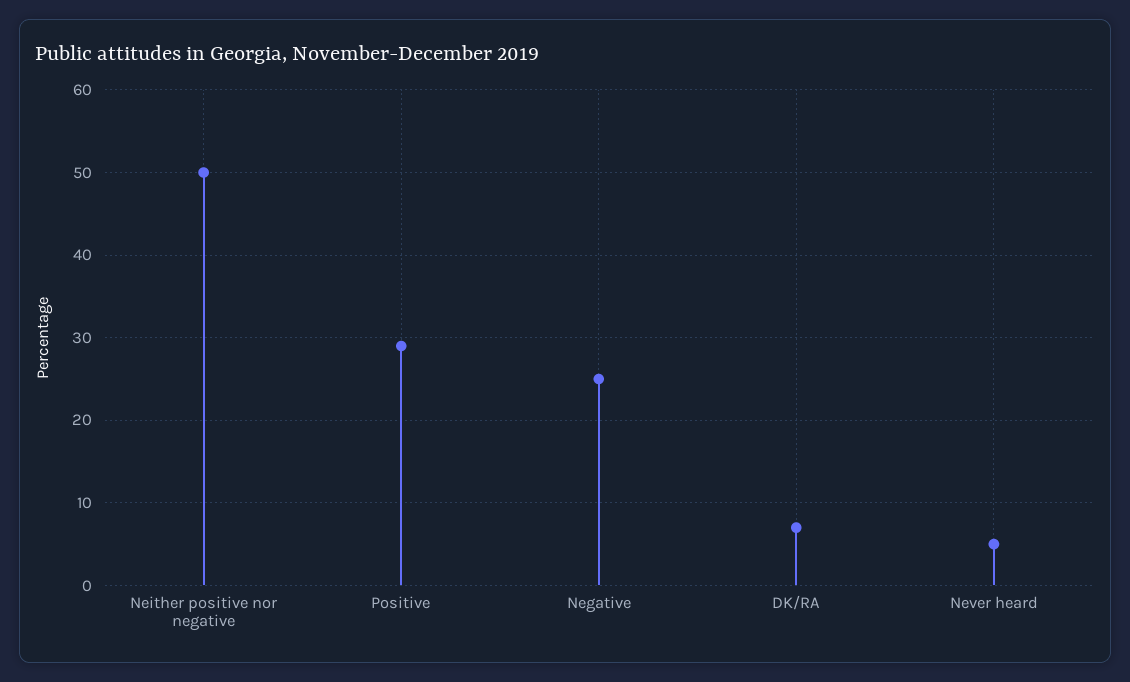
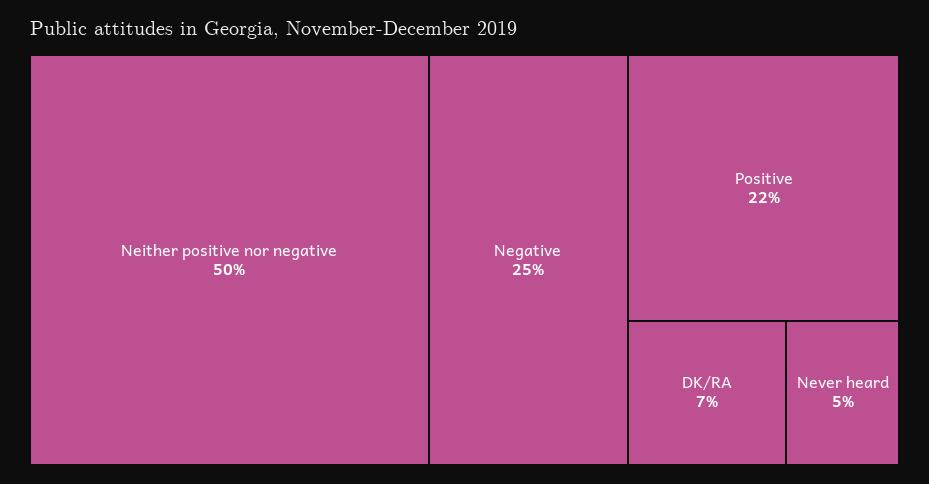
  {
    "Neither positive nor negative": 50,
-   "Positive": 29,
+   "Positive": 22,
    "Negative": 25,
    "DK/RA": 7,
    "Never heard": 5
  }

